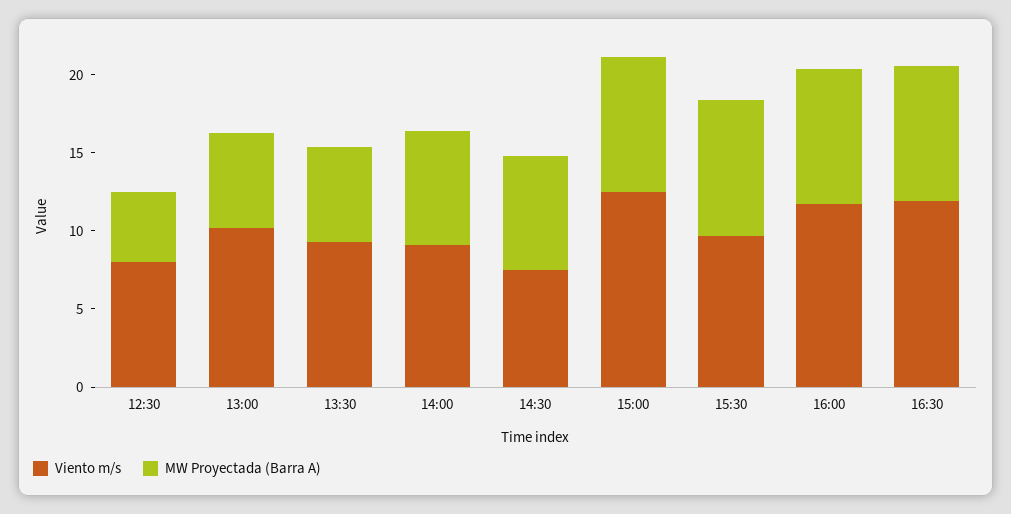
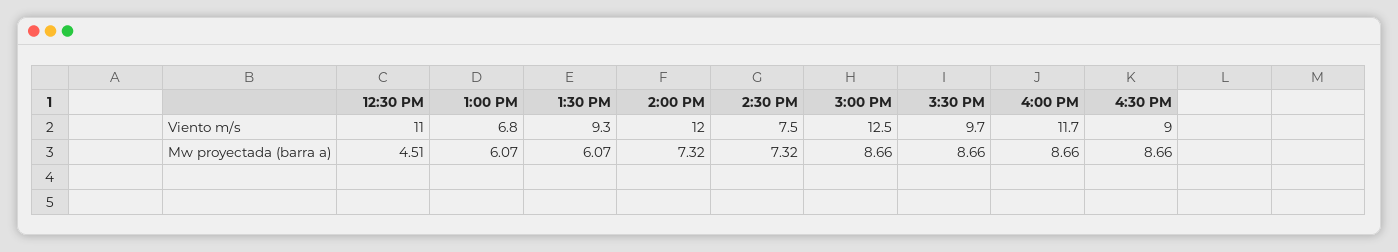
  {
    "Viento m/s": {
-     "12:30": 8,
+     "12:30": 11,
-     "13:00": 10,
+     "13:00": 6.8,
      "13:30": 9.3,
-     "14:00": 9,
+     "14:00": 12,
      "14:30": 7.5,
      "15:00": 12.5,
      "15:30": 9.7,
      "16:00": 11.7,
-     "16:30": 12
+     "16:30": 9
    },
    "MW Proyectada (Barra A)": {
      "12:30": 4.51,
      "13:00": 6.07,
      "13:30": 6.07,
      "14:00": 7.32,
      "14:30": 7.32,
      "15:00": 8.66,
      "15:30": 8.66,
      "16:00": 8.66,
      "16:30": 8.66
    }
  }

